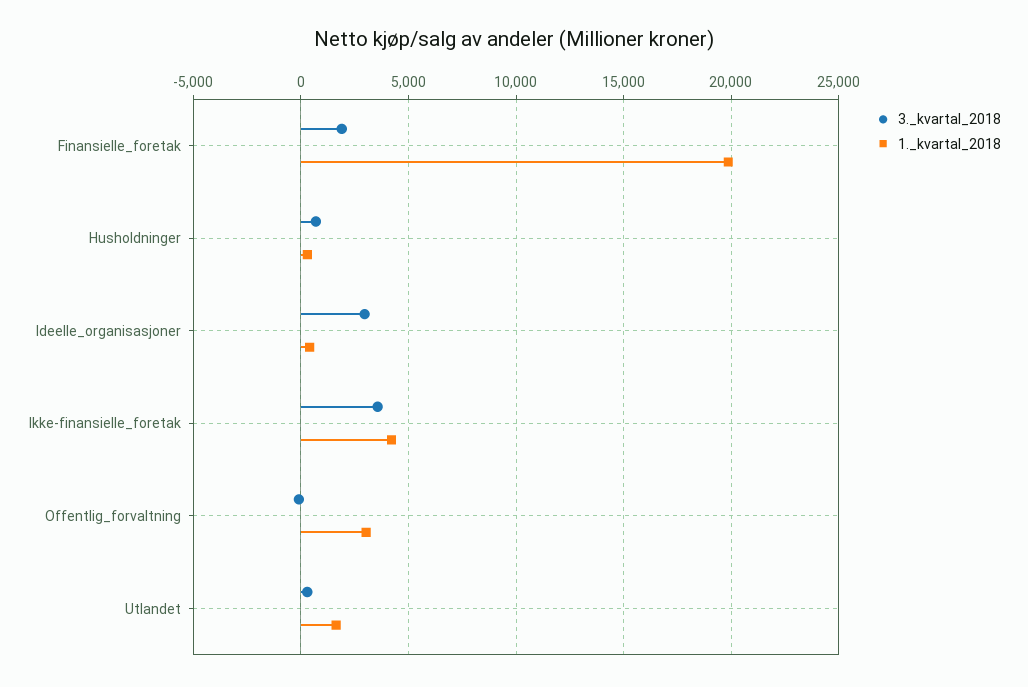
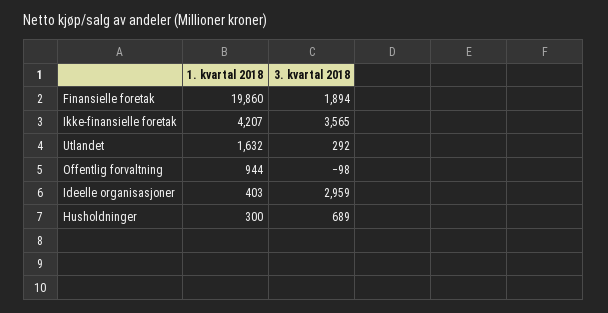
  {
    "3._kvartal_2018": {
      "Finansielle_foretak": 1894,
      "Husholdninger": 689,
      "Ideelle_organisasjoner": 2959,
      "Ikke-finansielle_foretak": 3565,
      "Offentlig_forvaltning": -98,
      "Utlandet": 292
    },
    "1._kvartal_2018": {
      "Finansielle_foretak": 19860,
      "Husholdninger": 300,
      "Ideelle_organisasjoner": 403,
      "Ikke-finansielle_foretak": 4207,
-     "Offentlig_forvaltning": 3000,
+     "Offentlig_forvaltning": 944,
      "Utlandet": 1632
    }
  }

